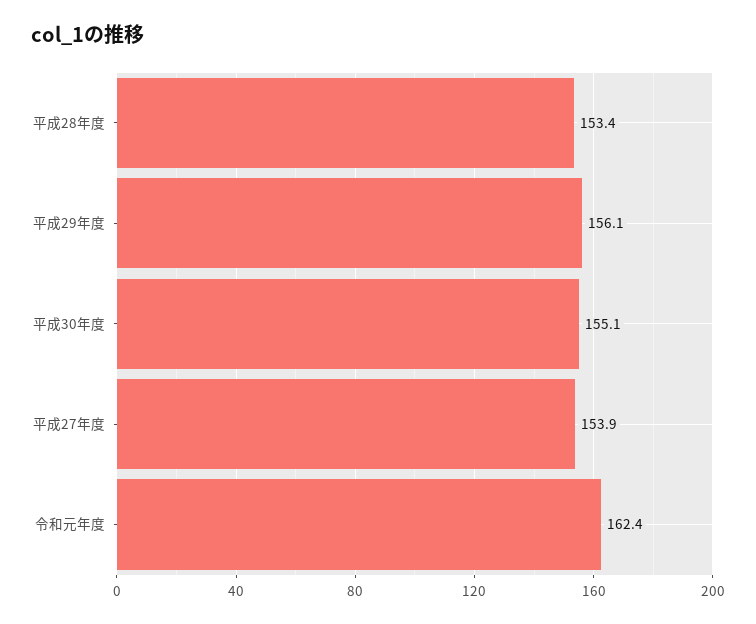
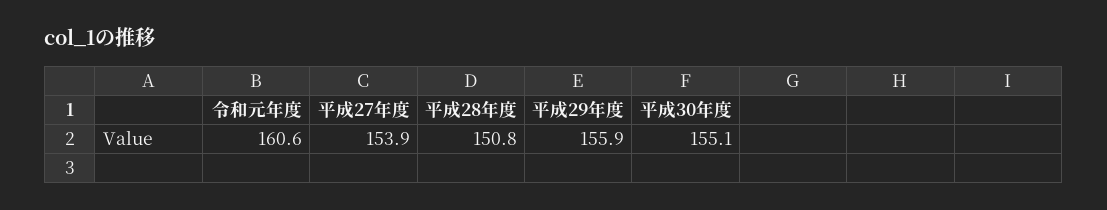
  {
-   "平成28年度": 153.4,
+   "平成28年度": 150.8,
-   "平成29年度": 156.1,
+   "平成29年度": 155.9,
    "平成30年度": 155.1,
    "平成27年度": 153.9,
-   "令和元年度": 162.4
+   "令和元年度": 160.6
  }

